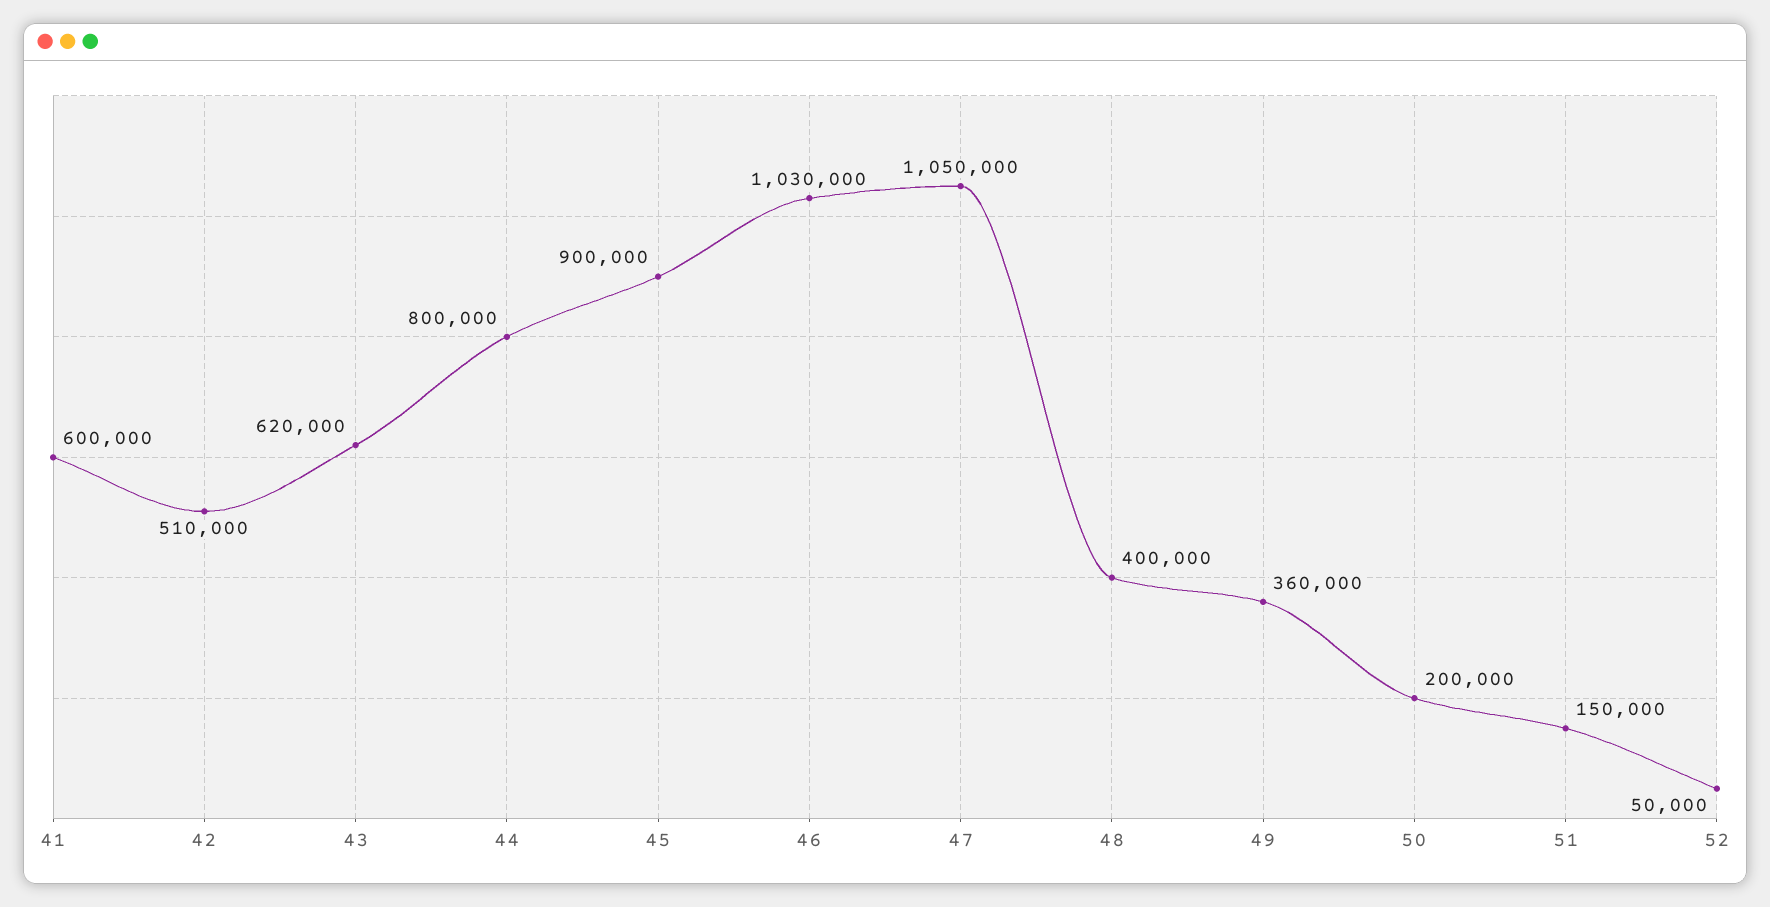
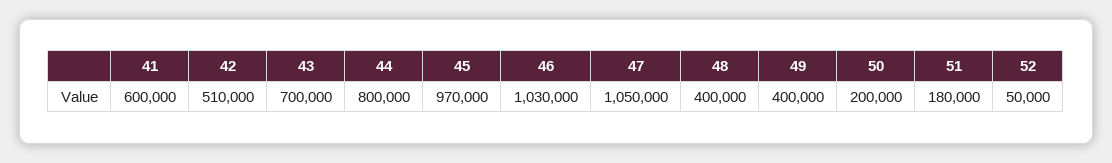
  {
    "41": 600000,
    "42": 510000,
-   "43": 620000,
+   "43": 700000,
    "44": 800000,
-   "45": 900000,
+   "45": 970000,
    "46": 1030000,
    "47": 1050000,
    "48": 400000,
-   "49": 360000,
+   "49": 400000,
    "50": 200000,
-   "51": 150000,
+   "51": 180000,
    "52": 50000
  }

